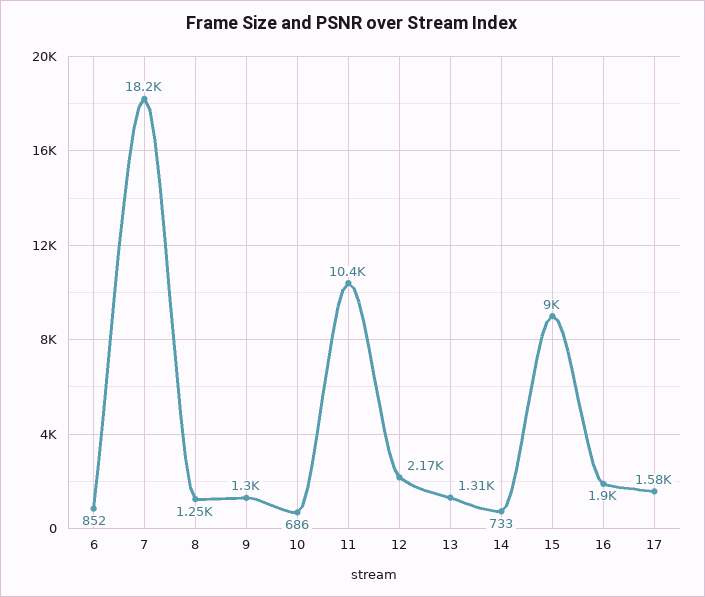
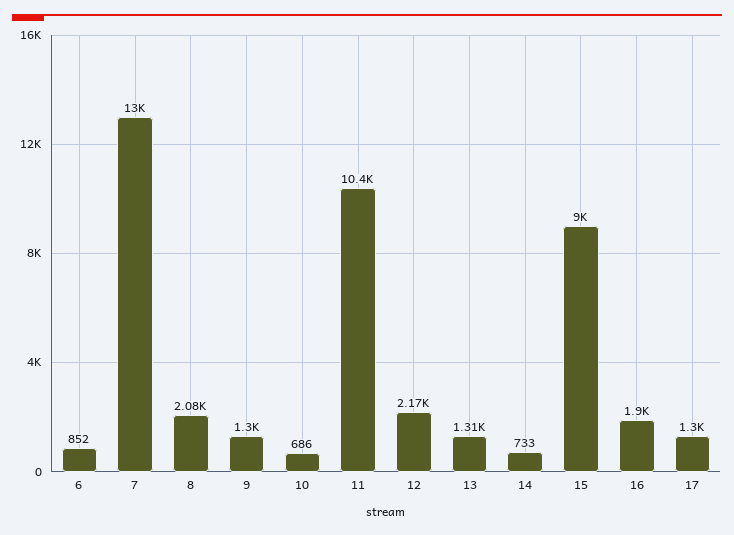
  {
    "6": 852,
-   "7": 18200,
+   "7": 13000,
-   "8": 1250,
+   "8": 2080,
    "9": 1300,
    "10": 686,
    "11": 10400,
    "12": 2170,
    "13": 1310,
    "14": 733,
    "15": 9000,
    "16": 1900,
-   "17": 1580
+   "17": 1300
  }

